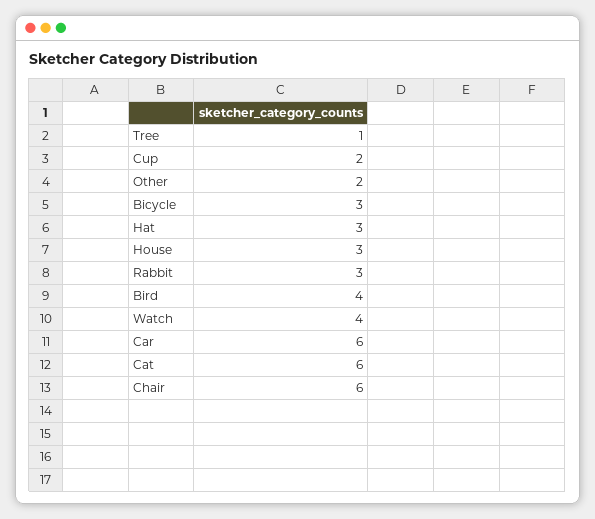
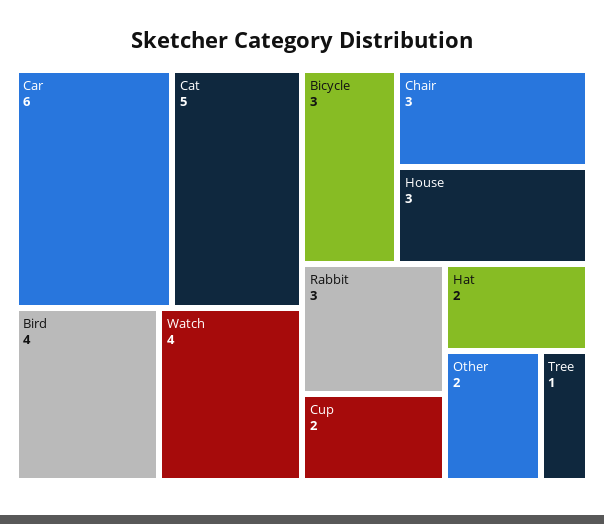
  {
    "Tree": 1,
    "Cup": 2,
    "Other": 2,
    "Bicycle": 3,
-   "Hat": 3,
+   "Hat": 2,
    "House": 3,
    "Rabbit": 3,
    "Bird": 4,
    "Watch": 4,
    "Car": 6,
-   "Cat": 6,
+   "Cat": 5,
-   "Chair": 6
+   "Chair": 3
  }

